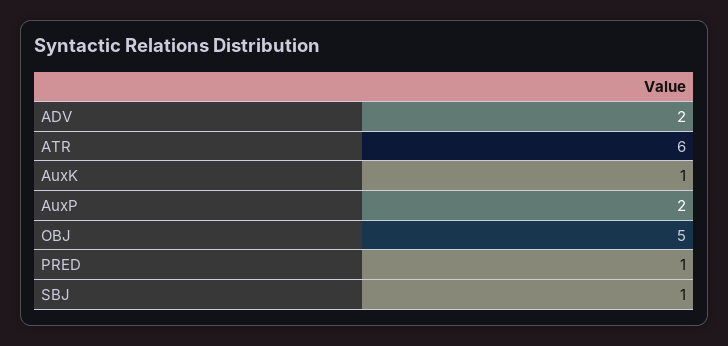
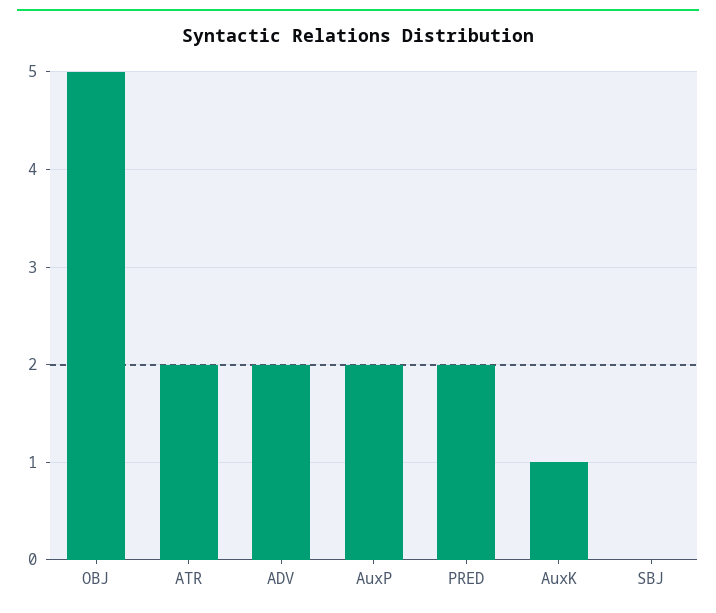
  {
    "ADV": 2,
-   "ATR": 6,
+   "ATR": 2,
    "AuxK": 1,
    "AuxP": 2,
    "OBJ": 5,
-   "PRED": 1,
+   "PRED": 2,
-   "SBJ": 1
+   "SBJ": 0
  }

